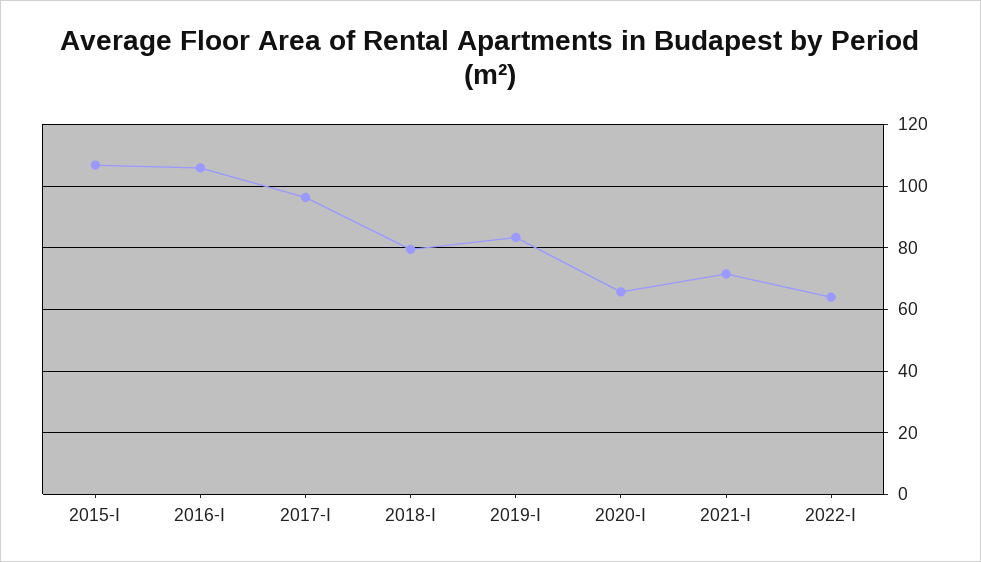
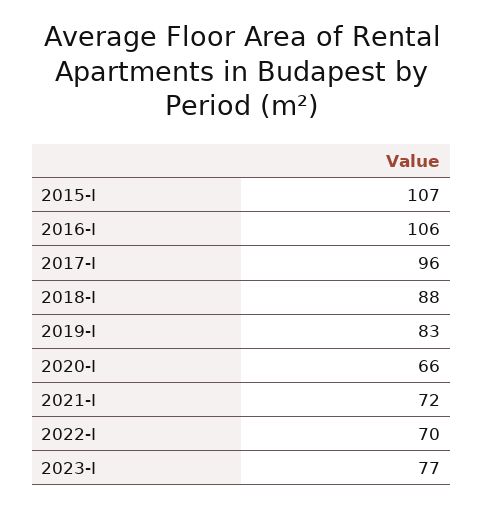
  {
    "2015-I": 107,
    "2016-I": 106,
    "2017-I": 96,
-   "2018-I": 80,
+   "2018-I": 88,
    "2019-I": 83,
    "2020-I": 66,
    "2021-I": 72,
-   "2022-I": 64
+   "2022-I": 70,
+   "2023-I": 77
  }

